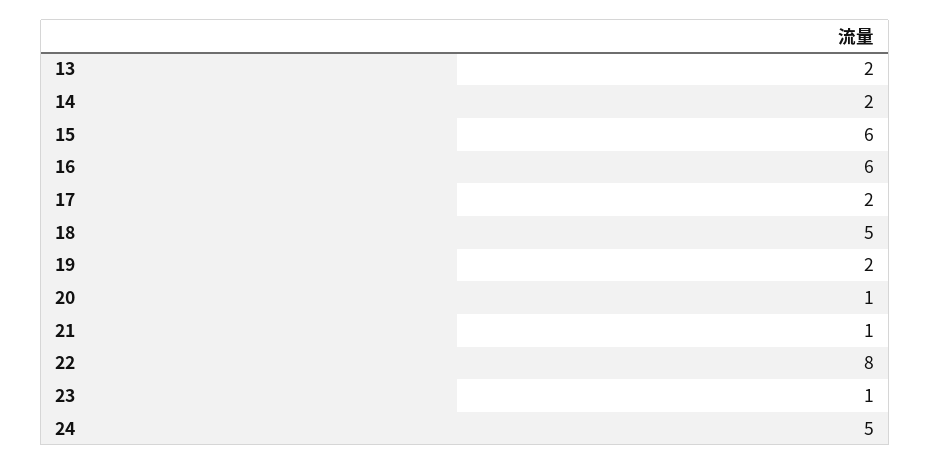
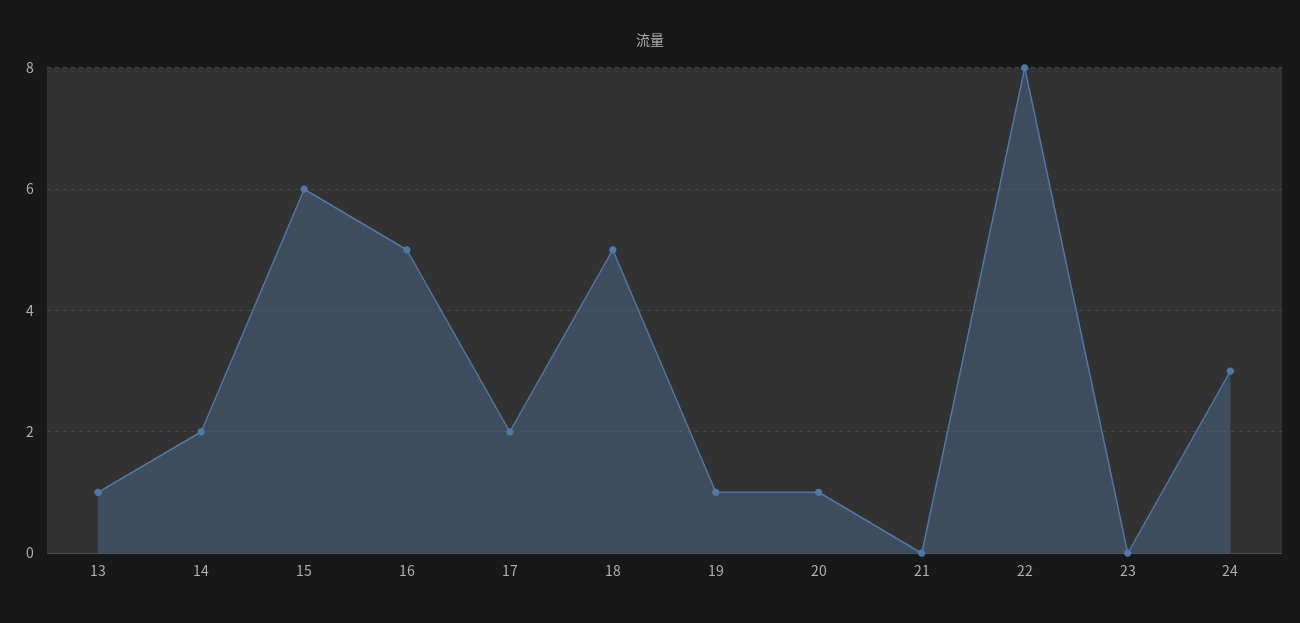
  {
-   "13": 2,
+   "13": 1,
    "14": 2,
    "15": 6,
-   "16": 6,
+   "16": 5,
    "17": 2,
    "18": 5,
-   "19": 2,
+   "19": 1,
    "20": 1,
-   "21": 1,
+   "21": 0,
    "22": 8,
-   "23": 1,
+   "23": 0,
-   "24": 5
+   "24": 3
  }

